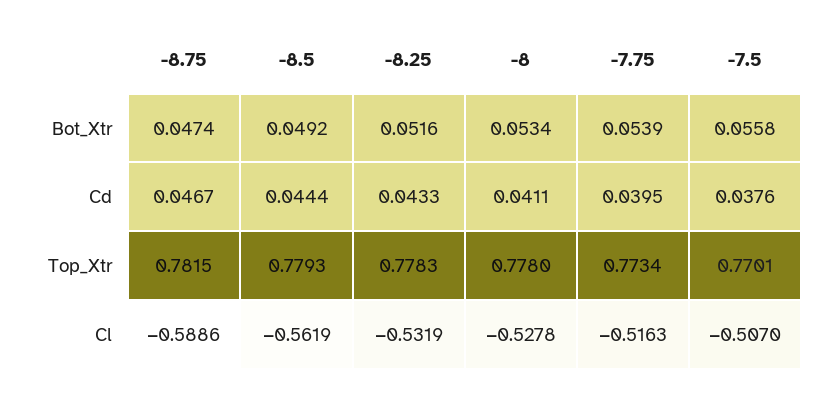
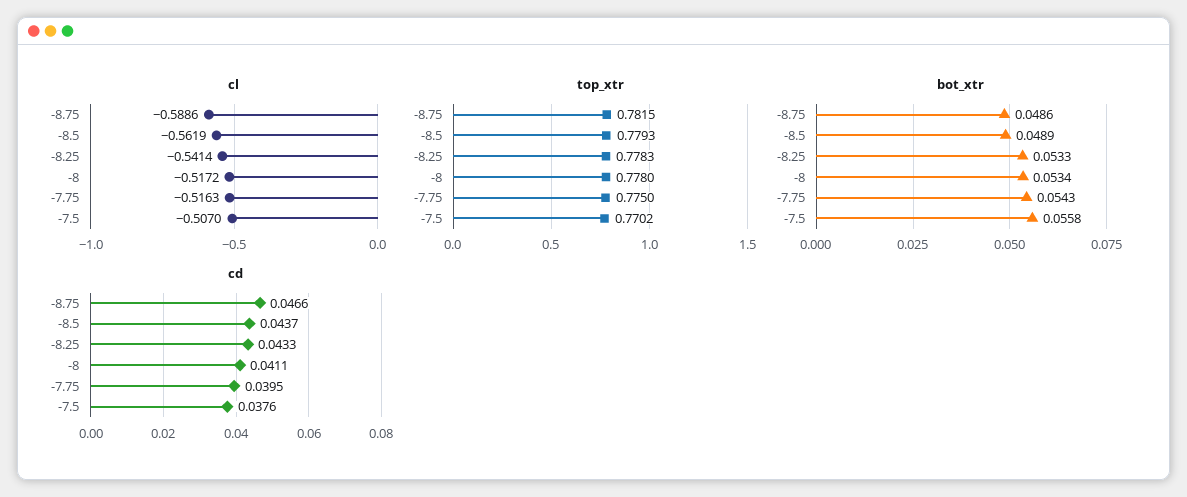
  {
    "Bot_Xtr": {
-     "-8.75": 0.0474,
+     "-8.75": 0.0486,
-     "-8.5": 0.0492,
+     "-8.5": 0.0489,
-     "-8.25": 0.0516,
+     "-8.25": 0.0533,
      "-8": 0.0534,
-     "-7.75": 0.0539,
+     "-7.75": 0.0543,
      "-7.5": 0.0558
    },
    "Cd": {
-     "-8.75": 0.0467,
+     "-8.75": 0.0466,
-     "-8.5": 0.0444,
+     "-8.5": 0.0437,
      "-8.25": 0.0433,
      "-8": 0.0411,
      "-7.75": 0.0395,
      "-7.5": 0.0376
    },
    "Top_Xtr": {
      "-8.75": 0.7815,
      "-8.5": 0.7793,
      "-8.25": 0.7783,
      "-8": 0.778,
-     "-7.75": 0.7734,
+     "-7.75": 0.775,
-     "-7.5": 0.7701
+     "-7.5": 0.7702
    },
    "Cl": {
      "-8.75": -0.5886,
      "-8.5": -0.5619,
-     "-8.25": -0.5319,
+     "-8.25": -0.5414,
-     "-8": -0.5278,
+     "-8": -0.5172,
      "-7.75": -0.5163,
      "-7.5": -0.507
    }
  }

